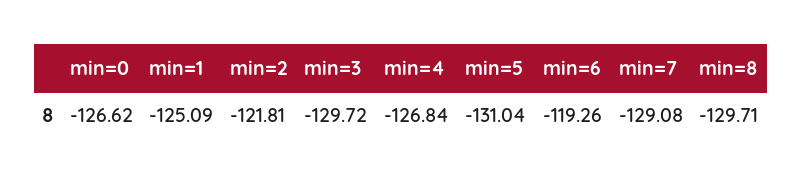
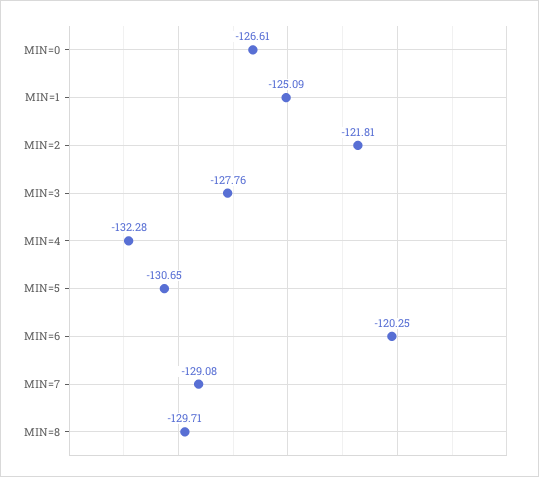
  {
-   "min=0": -126.62,
+   "min=0": -126.61,
    "min=1": -125.09,
    "min=2": -121.81,
-   "min=3": -129.72,
+   "min=3": -127.76,
-   "min=4": -126.84,
+   "min=4": -132.28,
-   "min=5": -131.04,
+   "min=5": -130.65,
-   "min=6": -119.26,
+   "min=6": -120.25,
    "min=7": -129.08,
    "min=8": -129.71
  }

